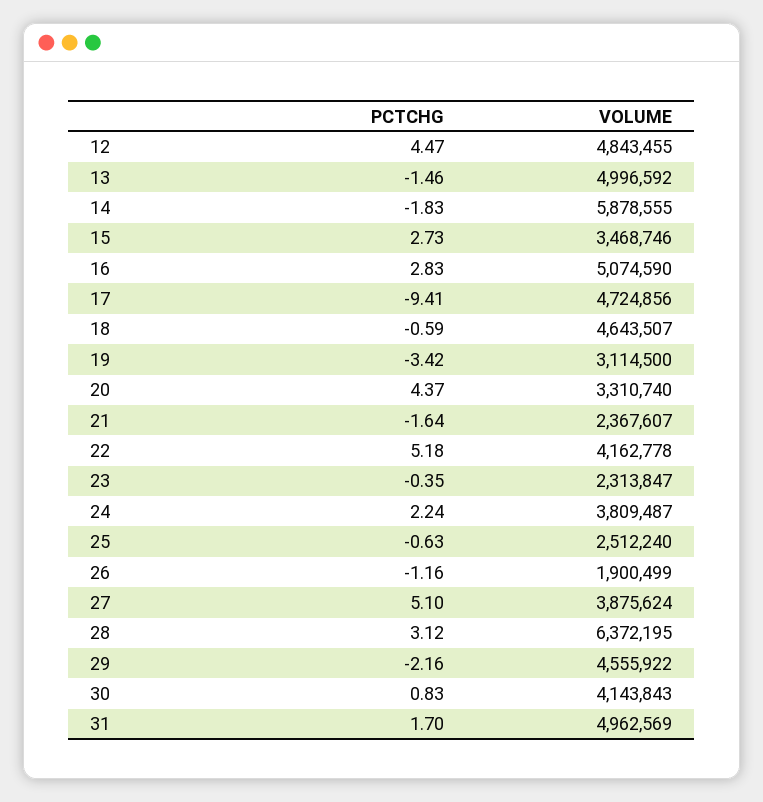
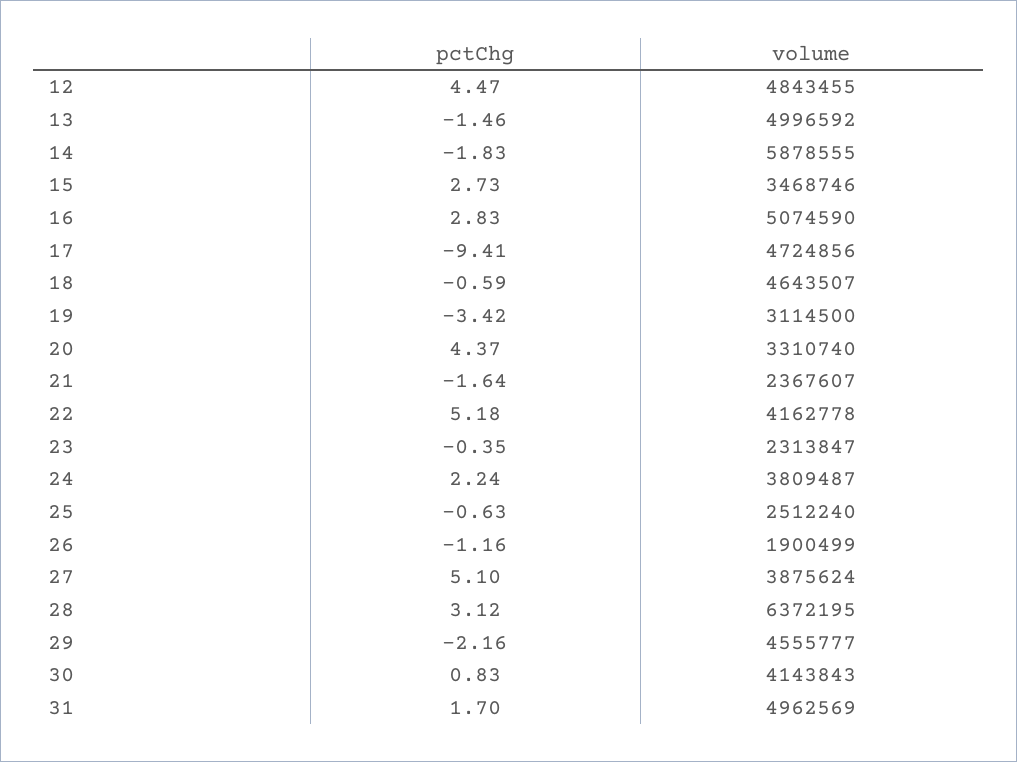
  {
    "PCTCHG": {
      "12": 4.47,
      "13": -1.46,
      "14": -1.83,
      "15": 2.73,
      "16": 2.83,
      "17": -9.41,
      "18": -0.59,
      "19": -3.42,
      "20": 4.37,
      "21": -1.64,
      "22": 5.18,
      "23": -0.35,
      "24": 2.24,
      "25": -0.63,
      "26": -1.16,
      "27": 5.1,
      "28": 3.12,
      "29": -2.16,
      "30": 0.83,
      "31": 1.7
    },
    "VOLUME": {
      "12": 4843455,
      "13": 4996592,
      "14": 5878555,
      "15": 3468746,
      "16": 5074590,
      "17": 4724856,
      "18": 4643507,
      "19": 3114500,
      "20": 3310740,
      "21": 2367607,
      "22": 4162778,
      "23": 2313847,
      "24": 3809487,
      "25": 2512240,
      "26": 1900499,
      "27": 3875624,
      "28": 6372195,
-     "29": 4555922,
+     "29": 4555777,
      "30": 4143843,
      "31": 4962569
    }
  }

